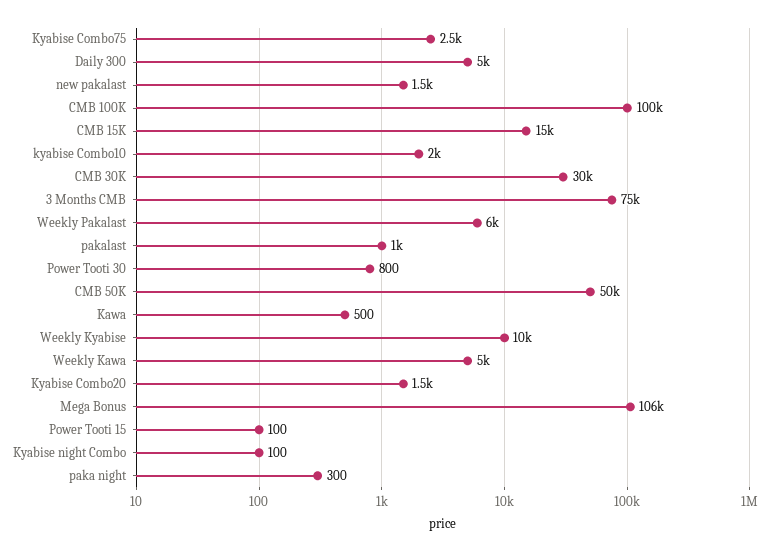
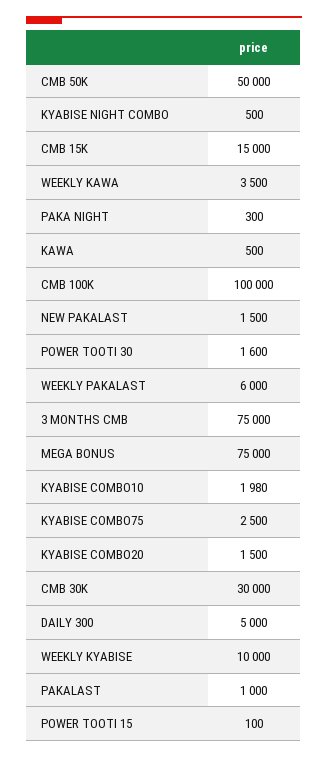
  {
    "Kyabise Combo75": 2500,
    "Daily 300": 5000,
    "new pakalast": 1500,
    "CMB 100K": 100000,
    "CMB 15K": 15000,
    "kyabise Combo10": 1980,
    "CMB 30K": 30000,
    "3 Months CMB": 75000,
    "Weekly Pakalast": 6000,
    "pakalast": 1000,
-   "Power Tooti 30": 800,
+   "Power Tooti 30": 1600,
    "CMB 50K": 50000,
    "Kawa": 500,
    "Weekly Kyabise": 10000,
-   "Weekly Kawa": 5000,
+   "Weekly Kawa": 3500,
    "Kyabise Combo20": 1500,
-   "Mega Bonus": 106000,
+   "Mega Bonus": 75000,
    "Power Tooti 15": 100,
-   "Kyabise night Combo": 100,
+   "Kyabise night Combo": 500,
    "paka night": 300
  }

